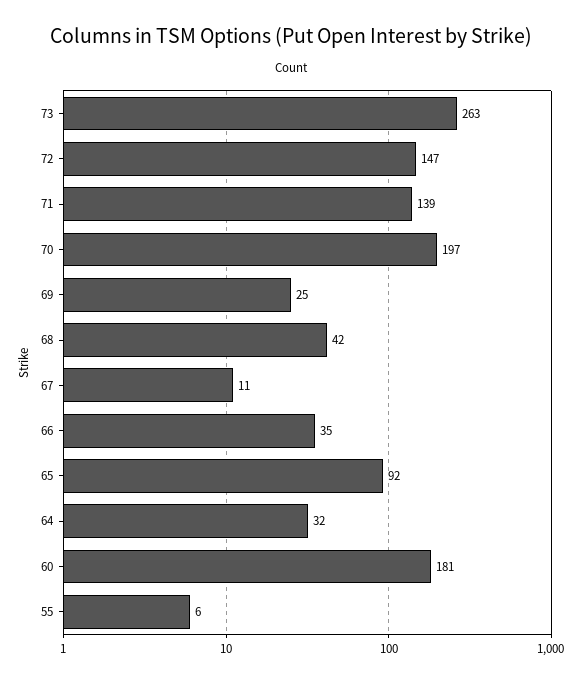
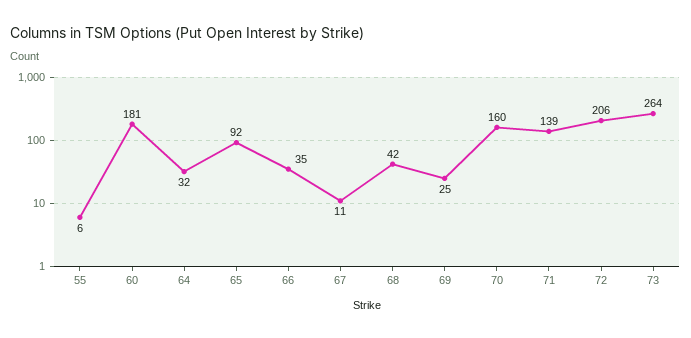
  {
-   "73": 263,
+   "73": 264,
-   "72": 147,
+   "72": 206,
    "71": 139,
-   "70": 197,
+   "70": 160,
    "69": 25,
    "68": 42,
    "67": 11,
    "66": 35,
    "65": 92,
    "64": 32,
    "60": 181,
    "55": 6
  }

